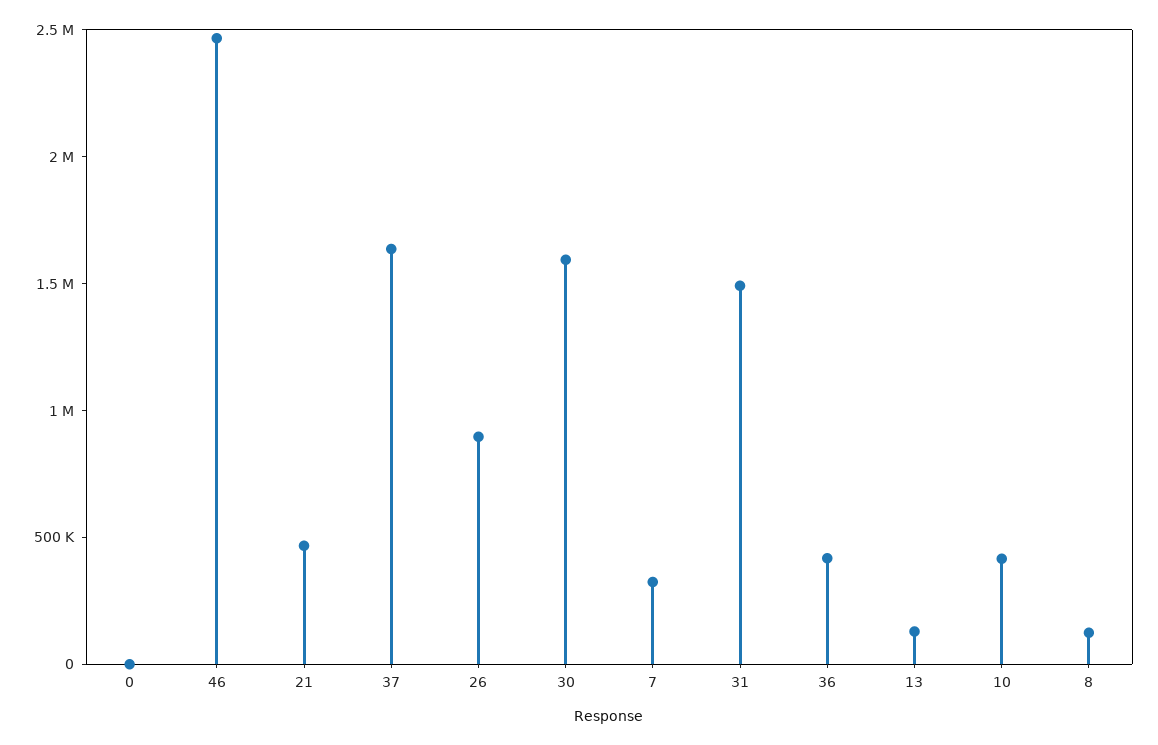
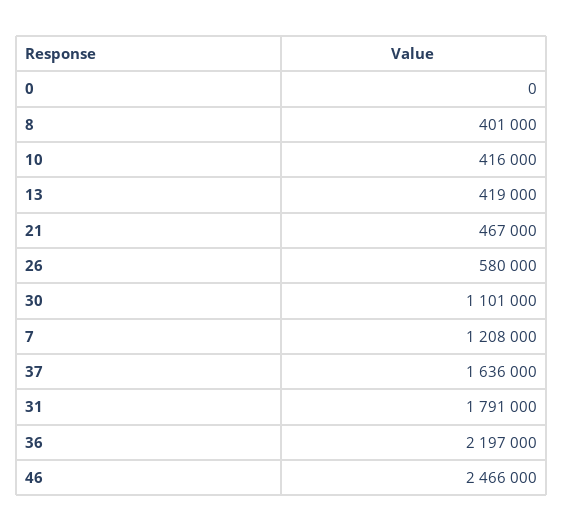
  {
    "0": 0,
    "46": 2466000,
    "21": 467000,
    "37": 1636000,
-   "26": 900000,
+   "26": 580000,
-   "30": 1600000,
+   "30": 1101000,
-   "7": 300000,
+   "7": 1208000,
-   "31": 1500000,
+   "31": 1791000,
-   "36": 400000,
+   "36": 2197000,
-   "13": 100000,
+   "13": 419000,
    "10": 416000,
-   "8": 100000
+   "8": 401000
  }

